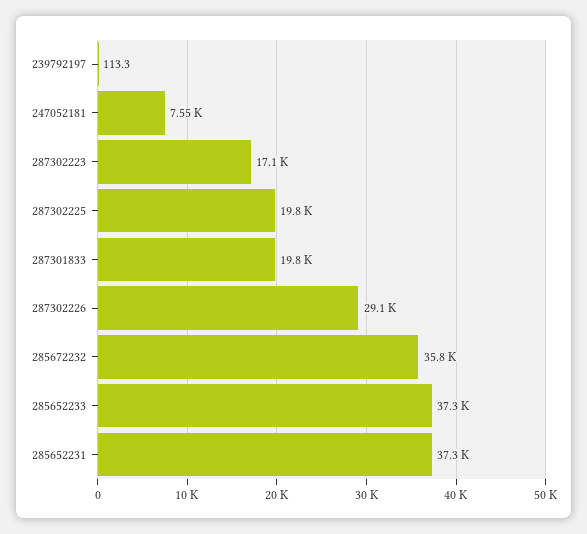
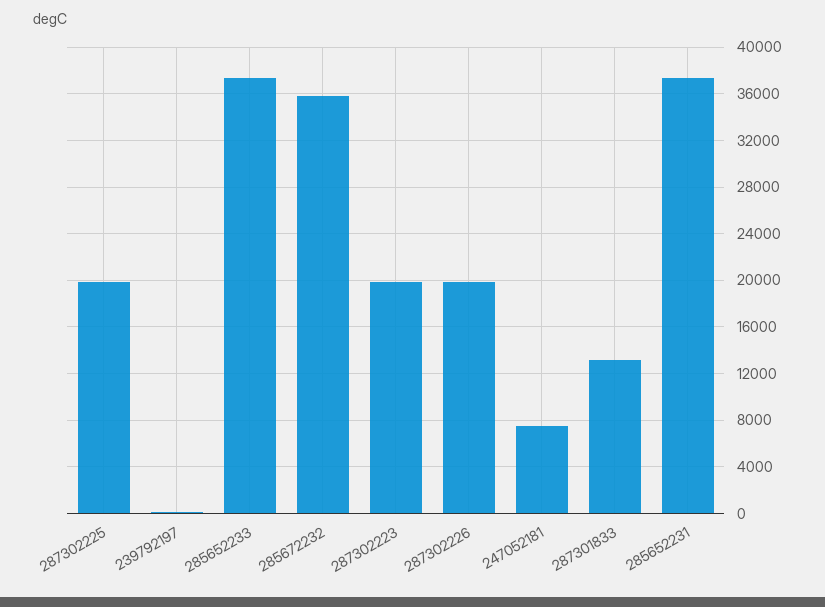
  {
    "239792197": 113.3,
    "247052181": 7550,
-   "287302223": 17100,
+   "287302223": 20000,
    "287302225": 19800,
-   "287301833": 19800,
+   "287301833": 13000,
-   "287302226": 29100,
+   "287302226": 20000,
    "285672232": 35800,
    "285652233": 37300,
    "285652231": 37300
  }

